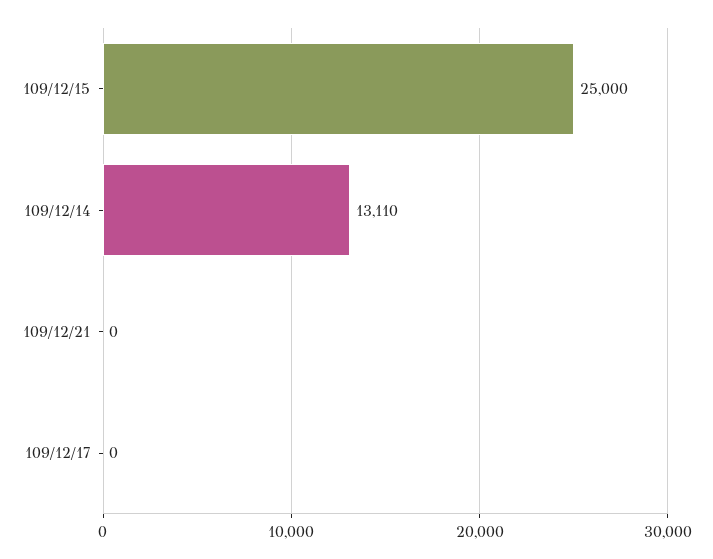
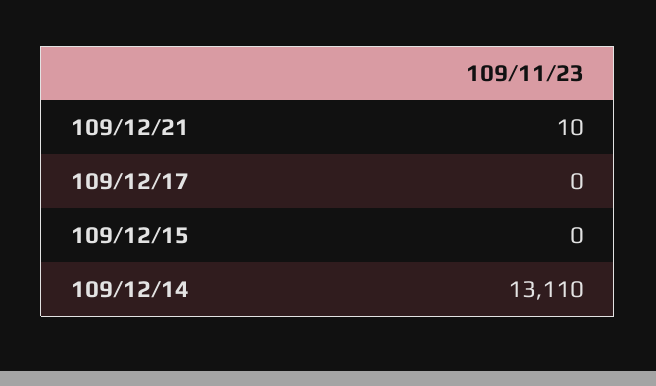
  {
-   "109/12/15": 25000,
+   "109/12/15": 0,
    "109/12/14": 13110,
-   "109/12/21": 0,
+   "109/12/21": 10,
    "109/12/17": 0
  }

